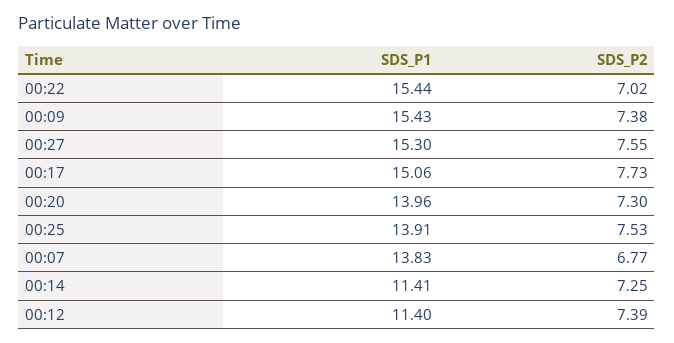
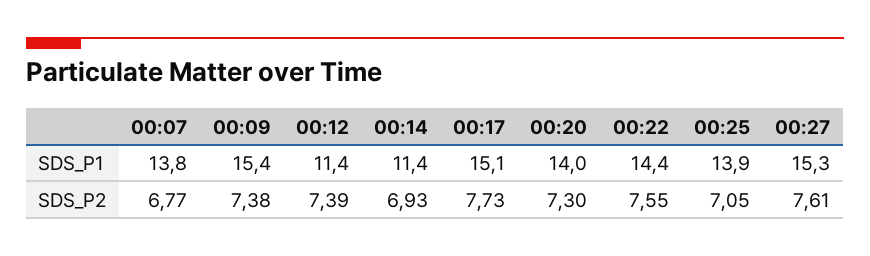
  {
    "SDS_P1": {
-     "00:22": 15.44,
+     "00:22": 14.4,
      "00:09": 15.43,
      "00:27": 15.3,
      "00:17": 15.06,
      "00:20": 13.96,
      "00:25": 13.91,
      "00:07": 13.83,
      "00:14": 11.41,
      "00:12": 11.4
    },
    "SDS_P2": {
-     "00:22": 7.02,
+     "00:22": 7.55,
      "00:09": 7.38,
-     "00:27": 7.55,
+     "00:27": 7.61,
      "00:17": 7.73,
      "00:20": 7.3,
-     "00:25": 7.53,
+     "00:25": 7.05,
      "00:07": 6.77,
-     "00:14": 7.25,
+     "00:14": 6.93,
      "00:12": 7.39
    }
  }

